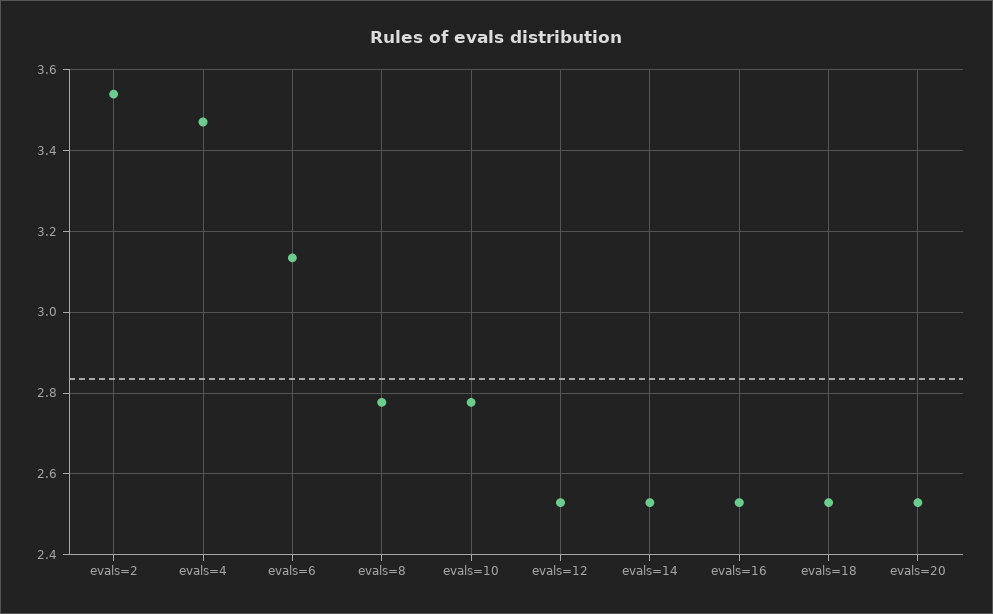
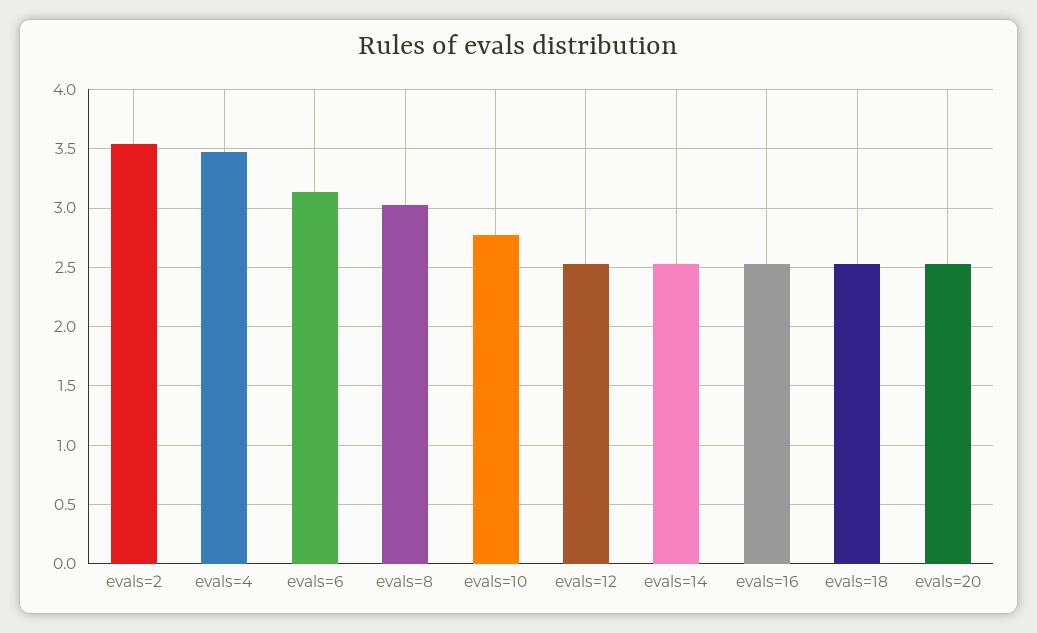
  {
    "evals=2": 3.54,
    "evals=4": 3.48,
    "evals=6": 3.14,
-   "evals=8": 2.78,
+   "evals=8": 3,
    "evals=10": 2.78,
    "evals=12": 2.52,
    "evals=14": 2.52,
    "evals=16": 2.52,
    "evals=18": 2.52,
    "evals=20": 2.52
  }

